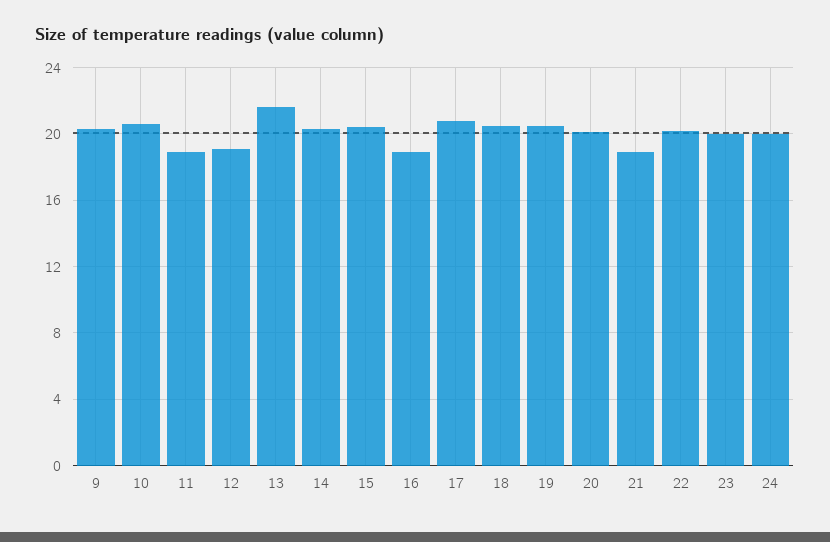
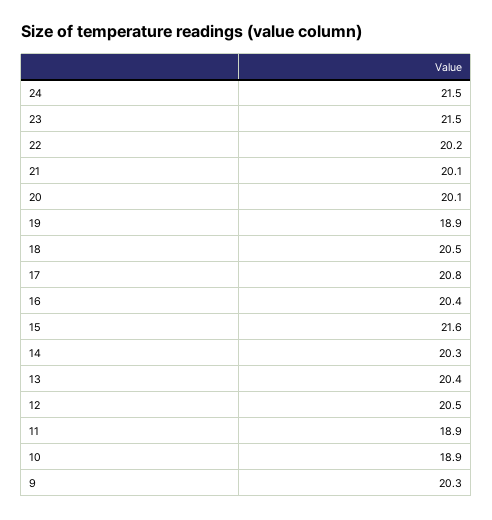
  {
    "9": 20.3,
-   "10": 20.5,
+   "10": 18.9,
    "11": 18.9,
-   "12": 19,
+   "12": 20.5,
-   "13": 21.5,
+   "13": 20.4,
    "14": 20.3,
-   "15": 20.5,
+   "15": 21.6,
-   "16": 19,
+   "16": 20.4,
    "17": 20.8,
    "18": 20.5,
-   "19": 20.5,
+   "19": 18.9,
    "20": 20.1,
-   "21": 19,
+   "21": 20.1,
    "22": 20.2,
-   "23": 20,
+   "23": 21.5,
-   "24": 20
+   "24": 21.5
  }

